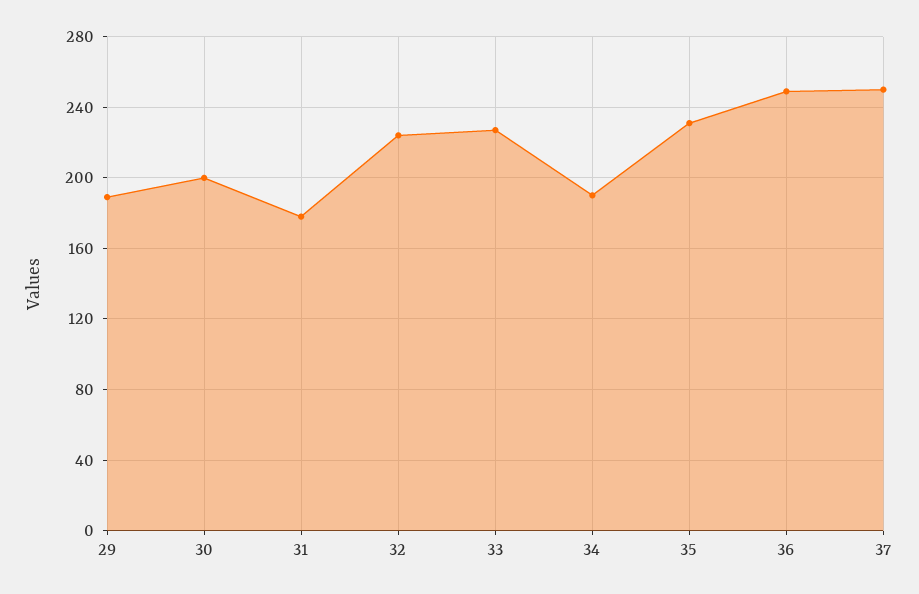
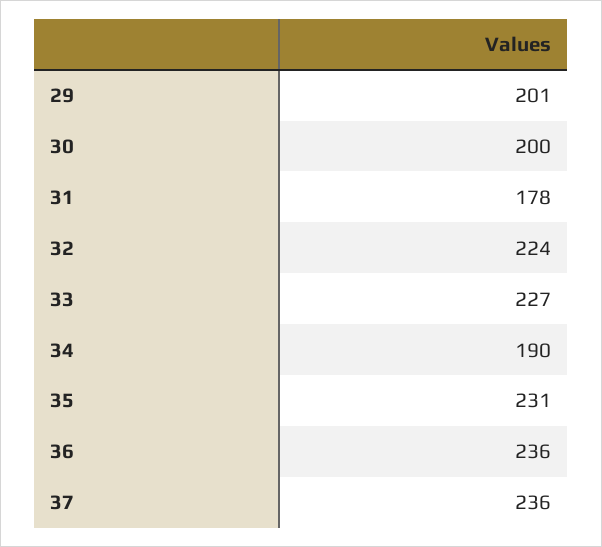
  {
-   "29": 190,
+   "29": 201,
    "30": 200,
    "31": 178,
    "32": 224,
    "33": 227,
    "34": 190,
    "35": 231,
-   "36": 250,
+   "36": 236,
-   "37": 250
+   "37": 236
  }

